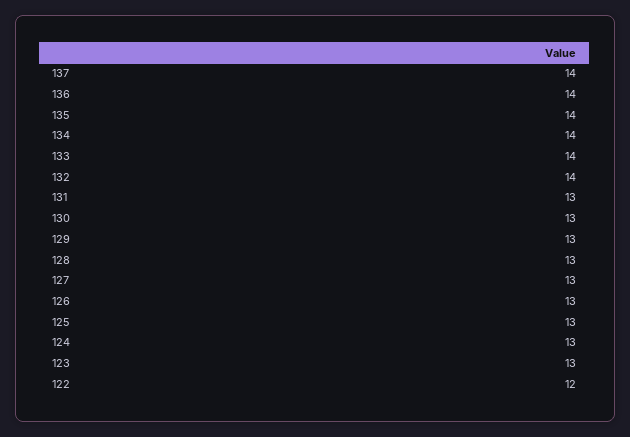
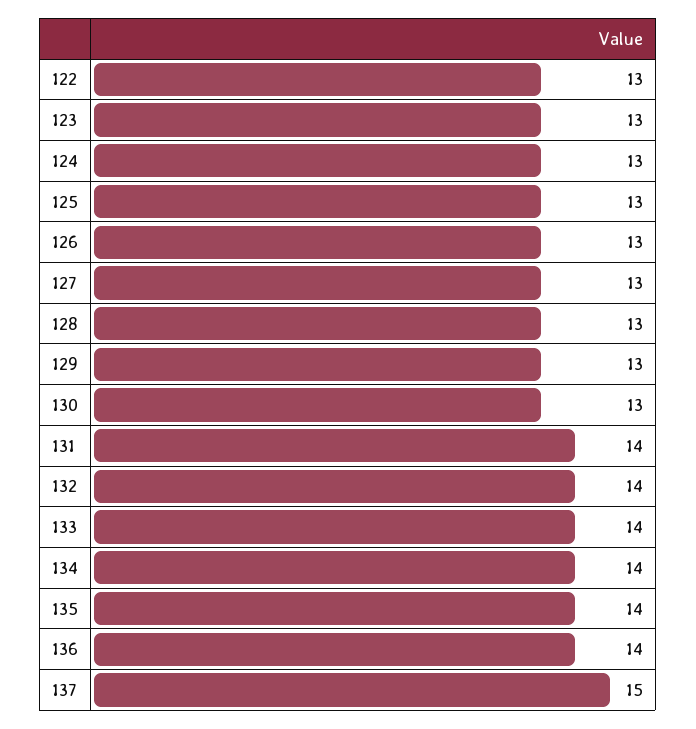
  {
-   "137": 14,
+   "137": 15,
    "136": 14,
    "135": 14,
    "134": 14,
    "133": 14,
    "132": 14,
-   "131": 13,
+   "131": 14,
    "130": 13,
    "129": 13,
    "128": 13,
    "127": 13,
    "126": 13,
    "125": 13,
    "124": 13,
    "123": 13,
-   "122": 12
+   "122": 13
  }

